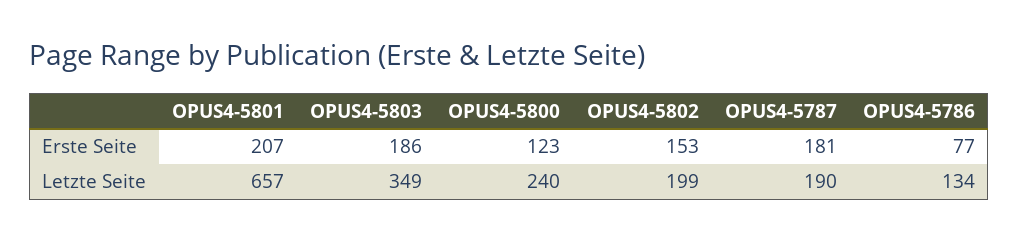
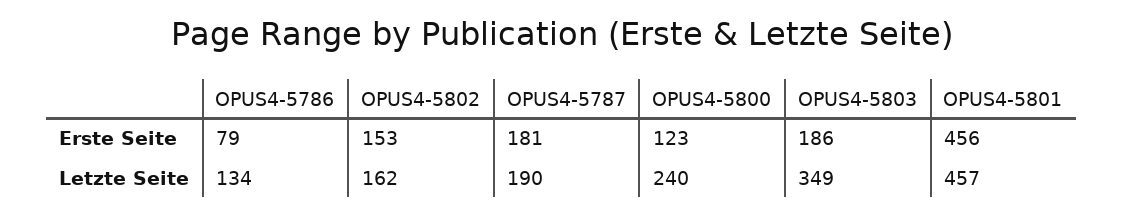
  {
    "OPUS4-5801": {
-     "Erste Seite": 207,
+     "Erste Seite": 456,
-     "Letzte Seite": 657
+     "Letzte Seite": 457
    },
    "OPUS4-5803": {
      "Erste Seite": 186,
      "Letzte Seite": 349
    },
    "OPUS4-5800": {
      "Erste Seite": 123,
      "Letzte Seite": 240
    },
    "OPUS4-5802": {
      "Erste Seite": 153,
-     "Letzte Seite": 199
+     "Letzte Seite": 162
    },
    "OPUS4-5787": {
      "Erste Seite": 181,
      "Letzte Seite": 190
    },
    "OPUS4-5786": {
-     "Erste Seite": 77,
+     "Erste Seite": 79,
      "Letzte Seite": 134
    }
  }

